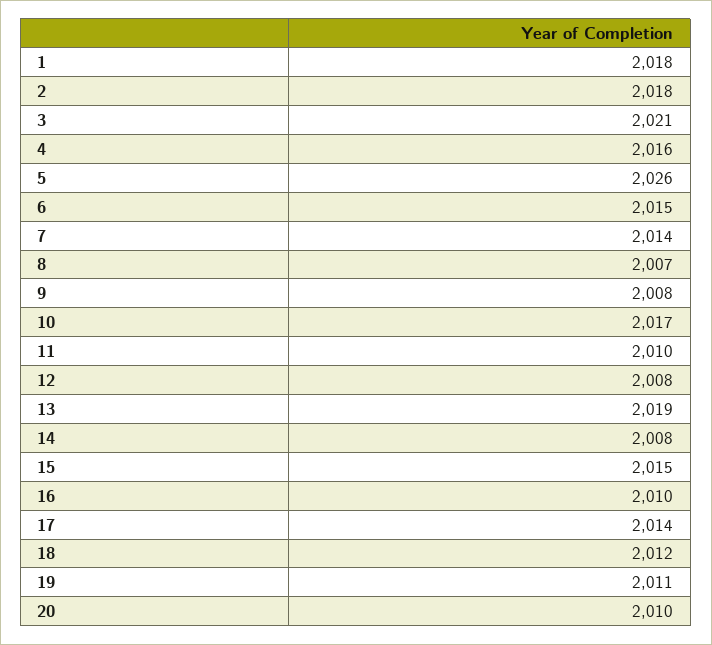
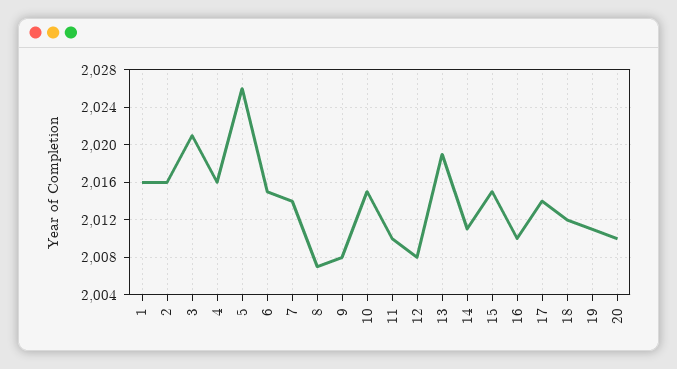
  {
-   "1": 2018,
+   "1": 2016,
-   "2": 2018,
+   "2": 2016,
    "3": 2021,
    "4": 2016,
    "5": 2026,
    "6": 2015,
    "7": 2014,
    "8": 2007,
    "9": 2008,
-   "10": 2017,
+   "10": 2015,
    "11": 2010,
    "12": 2008,
    "13": 2019,
-   "14": 2008,
+   "14": 2011,
    "15": 2015,
    "16": 2010,
    "17": 2014,
    "18": 2012,
    "19": 2011,
    "20": 2010
  }

